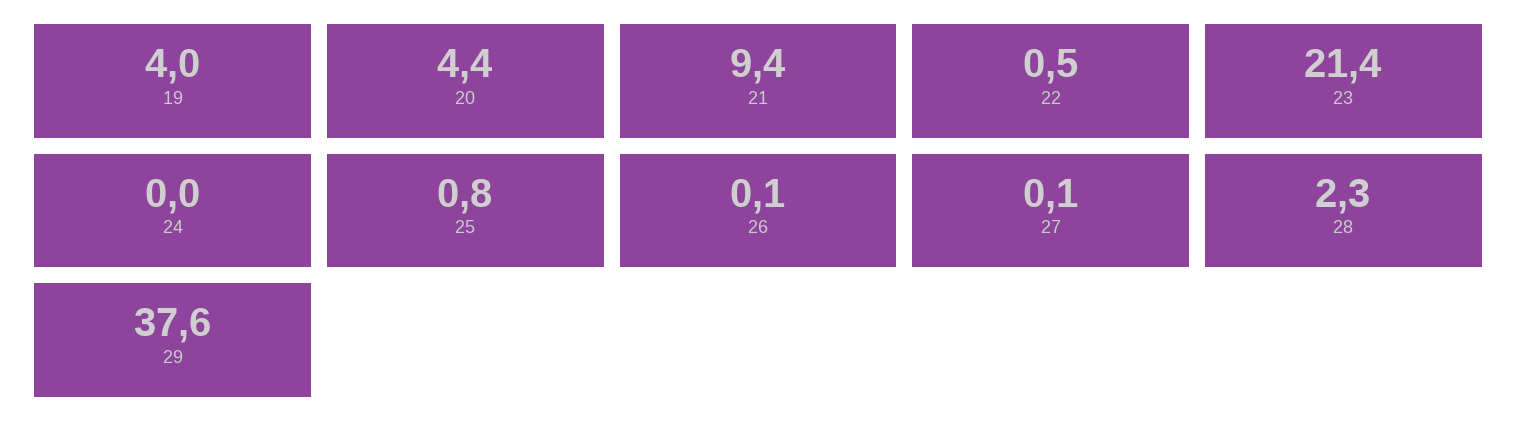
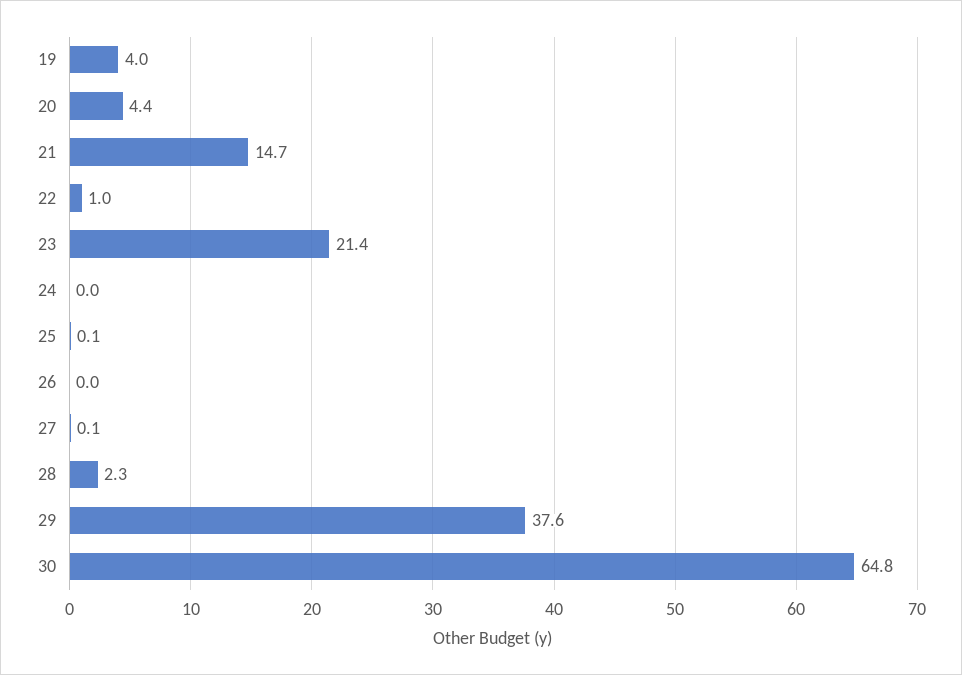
  {
    "19": 4,
    "20": 4.4,
-   "21": 9.4,
+   "21": 14.7,
-   "22": 0.5,
+   "22": 1,
    "23": 21.4,
    "24": 0,
-   "25": 0.8,
+   "25": 0.1,
-   "26": 0.1,
+   "26": 0,
    "27": 0.1,
    "28": 2.3,
-   "29": 37.6
+   "29": 37.6,
+   "30": 64.8
  }

